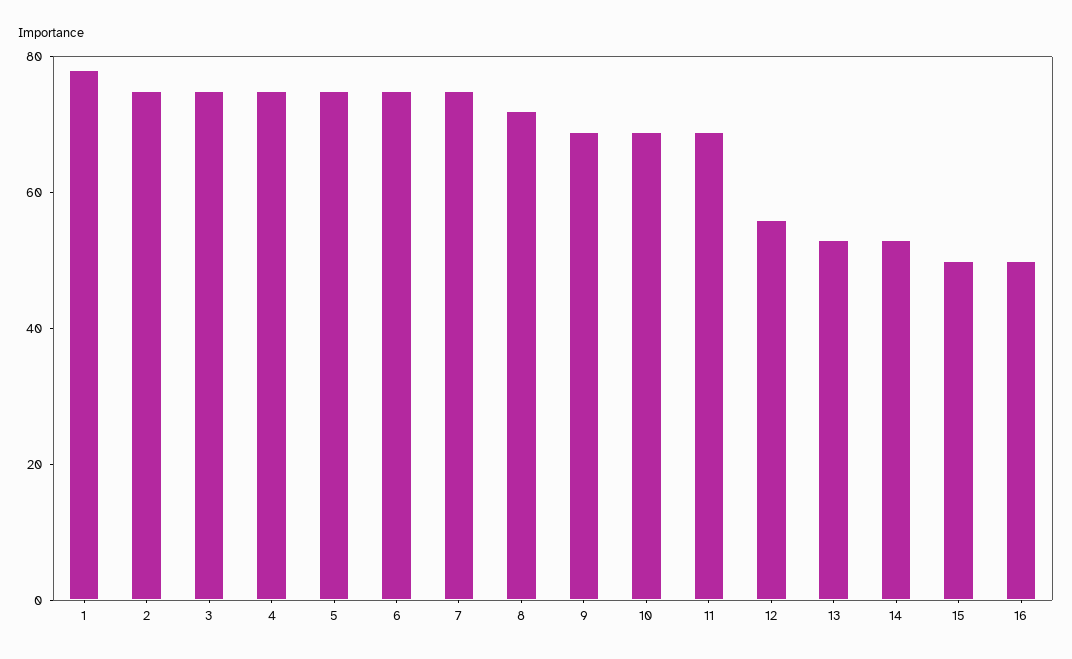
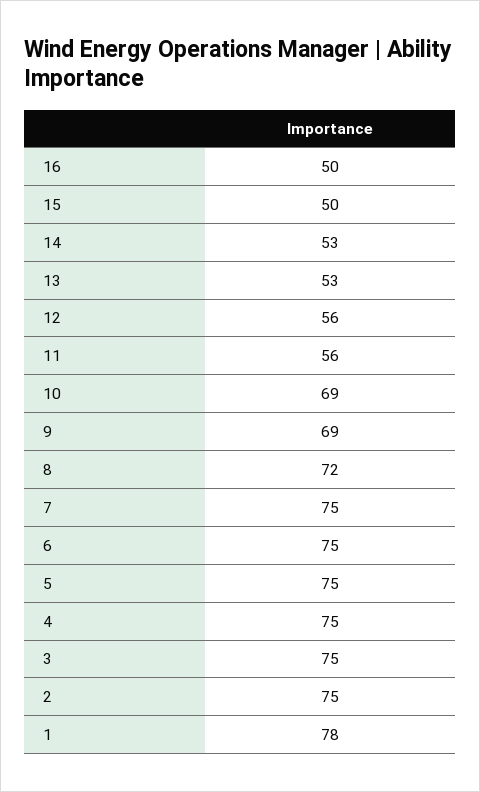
  {
    "1": 78,
    "2": 75,
    "3": 75,
    "4": 75,
    "5": 75,
    "6": 75,
    "7": 75,
    "8": 72,
    "9": 69,
    "10": 69,
-   "11": 70,
+   "11": 56,
    "12": 56,
    "13": 53,
    "14": 53,
    "15": 50,
    "16": 50
  }

